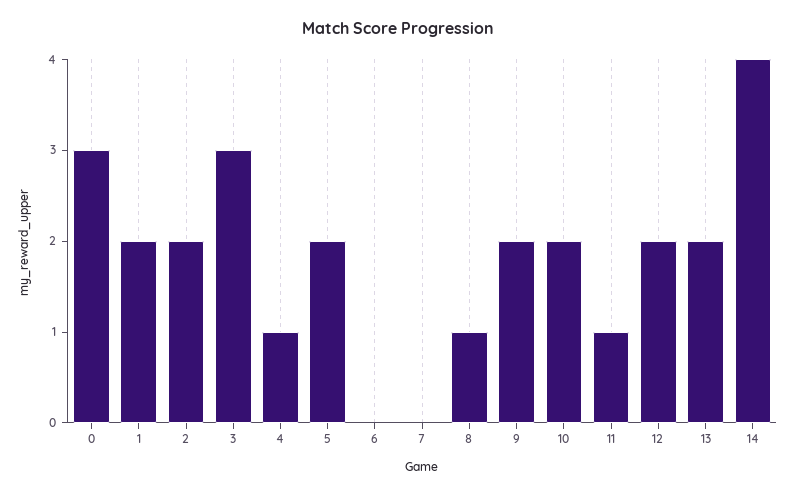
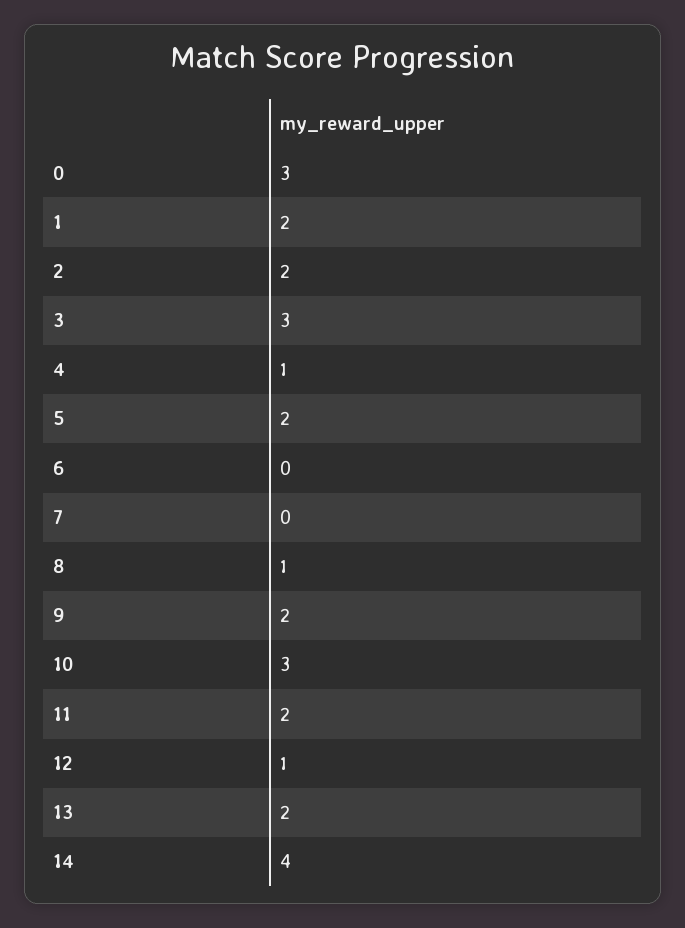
  {
    "0": 3,
    "1": 2,
    "2": 2,
    "3": 3,
    "4": 1,
    "5": 2,
    "6": 0,
    "7": 0,
    "8": 1,
    "9": 2,
-   "10": 2,
+   "10": 3,
-   "11": 1,
+   "11": 2,
-   "12": 2,
+   "12": 1,
    "13": 2,
    "14": 4
  }

